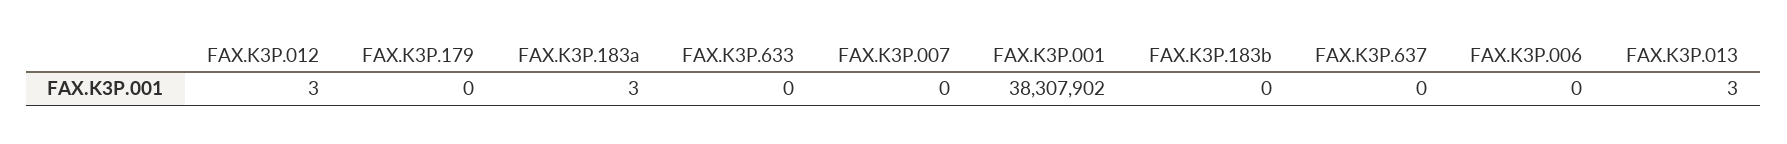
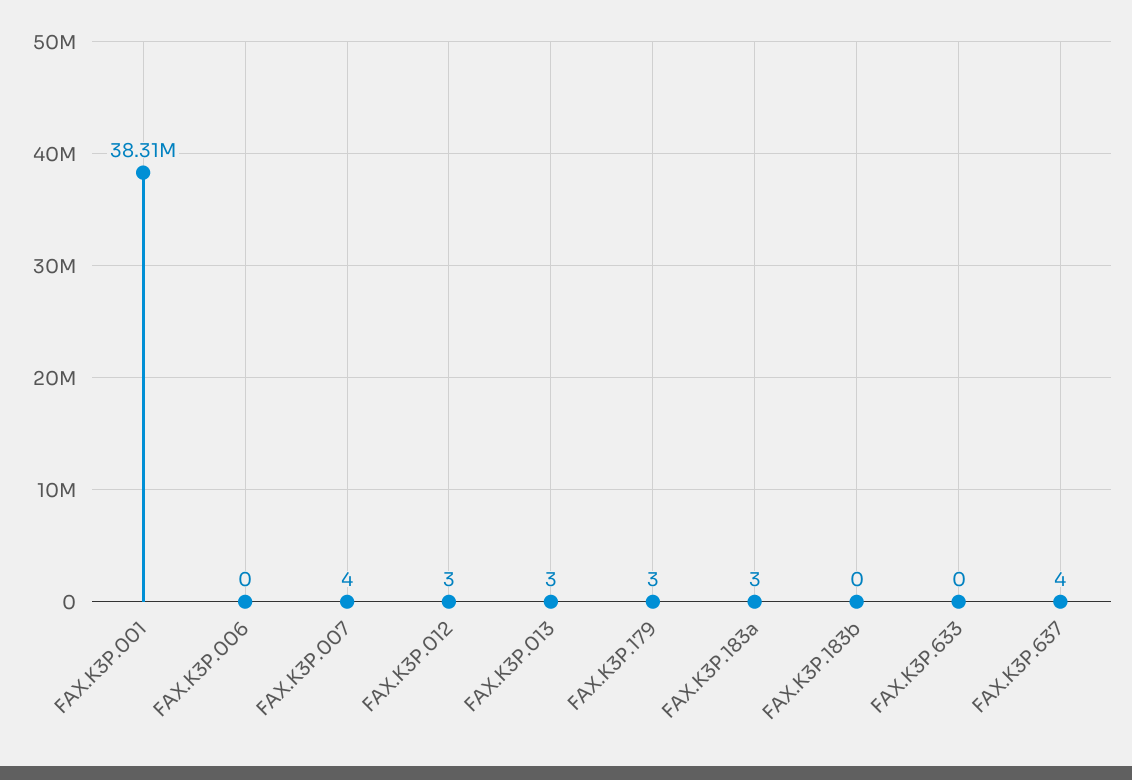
  {
    "FAX.K3P.012": 3,
-   "FAX.K3P.179": 0,
+   "FAX.K3P.179": 3,
    "FAX.K3P.183a": 3,
    "FAX.K3P.633": 0,
-   "FAX.K3P.007": 0,
+   "FAX.K3P.007": 4,
    "FAX.K3P.001": 38307902,
    "FAX.K3P.183b": 0,
-   "FAX.K3P.637": 0,
+   "FAX.K3P.637": 4,
    "FAX.K3P.006": 0,
    "FAX.K3P.013": 3
  }

